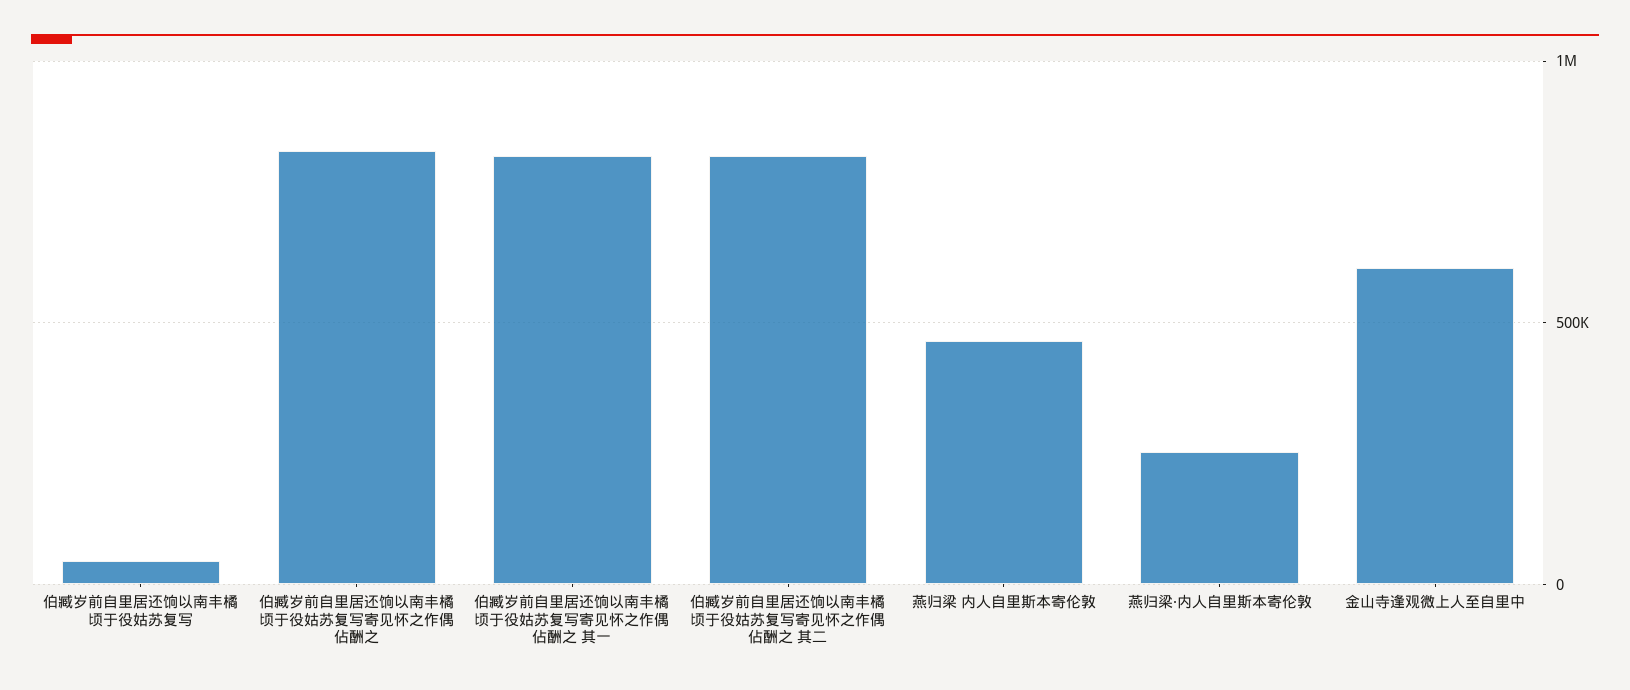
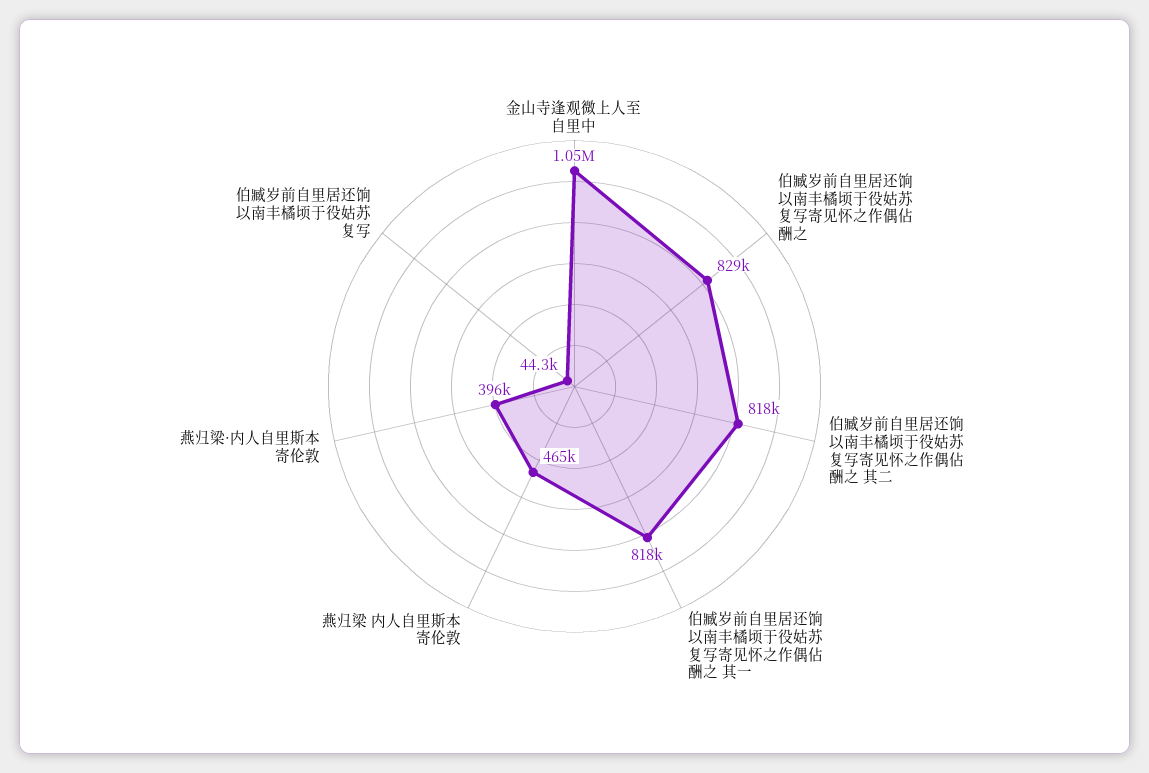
  {
    "伯臧岁前自里居还饷以南丰橘顷于役姑苏复写": 44300,
    "伯臧岁前自里居还饷以南丰橘顷于役姑苏复写寄见怀之作偶佔酬之": 829000,
    "伯臧岁前自里居还饷以南丰橘顷于役姑苏复写寄见怀之作偶佔酬之 其一": 818000,
    "伯臧岁前自里居还饷以南丰橘顷于役姑苏复写寄见怀之作偶佔酬之 其二": 818000,
    "燕归梁 内人自里斯本寄伦敦": 465000,
-   "燕归梁·内人自里斯本寄伦敦": 250000,
+   "燕归梁·内人自里斯本寄伦敦": 396000,
-   "金山寺逢观微上人至自里中": 600000
+   "金山寺逢观微上人至自里中": 1050000
  }

